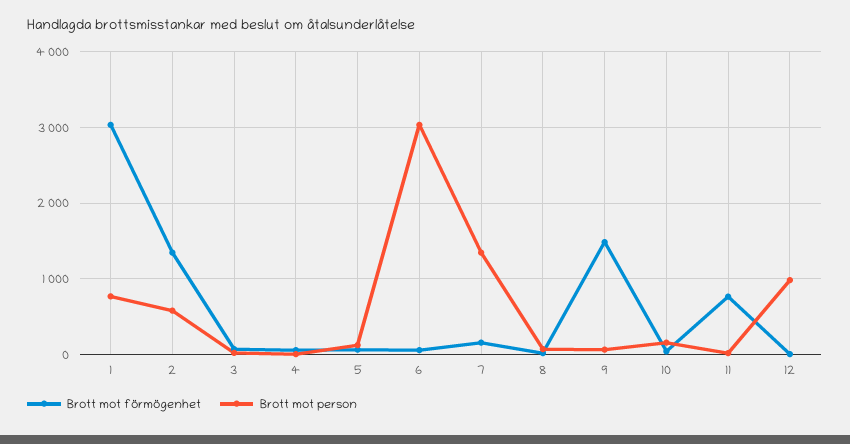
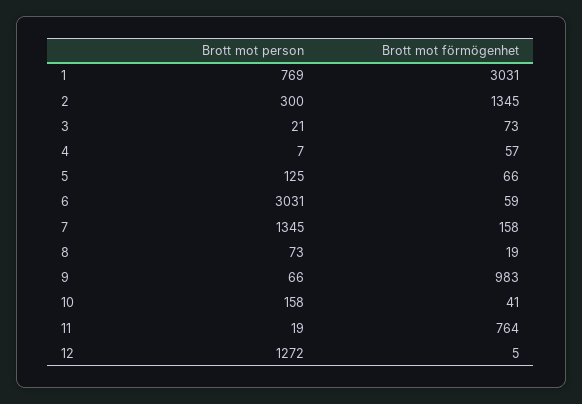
  {
    "Brott mot förmögenhet": {
      "1": 3031,
      "2": 1345,
      "3": 73,
      "4": 57,
      "5": 66,
      "6": 59,
      "7": 158,
      "8": 19,
-     "9": 1500,
+     "9": 983,
      "10": 41,
      "11": 764,
      "12": 5
    },
    "Brott mot person": {
      "1": 769,
-     "2": 600,
+     "2": 300,
      "3": 21,
      "4": 7,
      "5": 125,
      "6": 3031,
      "7": 1345,
      "8": 73,
      "9": 66,
      "10": 158,
      "11": 19,
-     "12": 1000
+     "12": 1272
    }
  }

